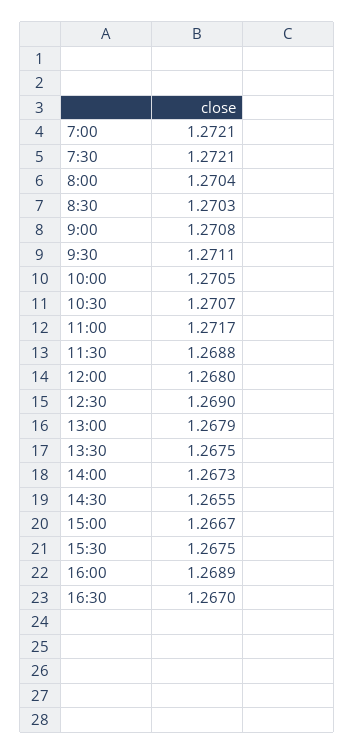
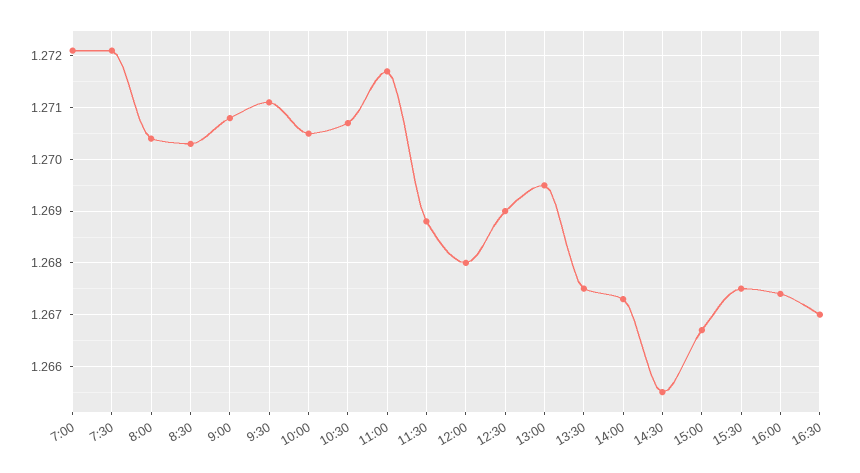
  {
    "7:00": 1.2721,
    "7:30": 1.2721,
    "8:00": 1.2704,
    "8:30": 1.2703,
    "9:00": 1.2708,
    "9:30": 1.2711,
    "10:00": 1.2705,
    "10:30": 1.2707,
    "11:00": 1.2717,
    "11:30": 1.2688,
    "12:00": 1.268,
    "12:30": 1.269,
-   "13:00": 1.2679,
+   "13:00": 1.2695,
    "13:30": 1.2675,
    "14:00": 1.2673,
    "14:30": 1.2655,
    "15:00": 1.2667,
    "15:30": 1.2675,
-   "16:00": 1.2689,
+   "16:00": 1.2675,
    "16:30": 1.267
  }

